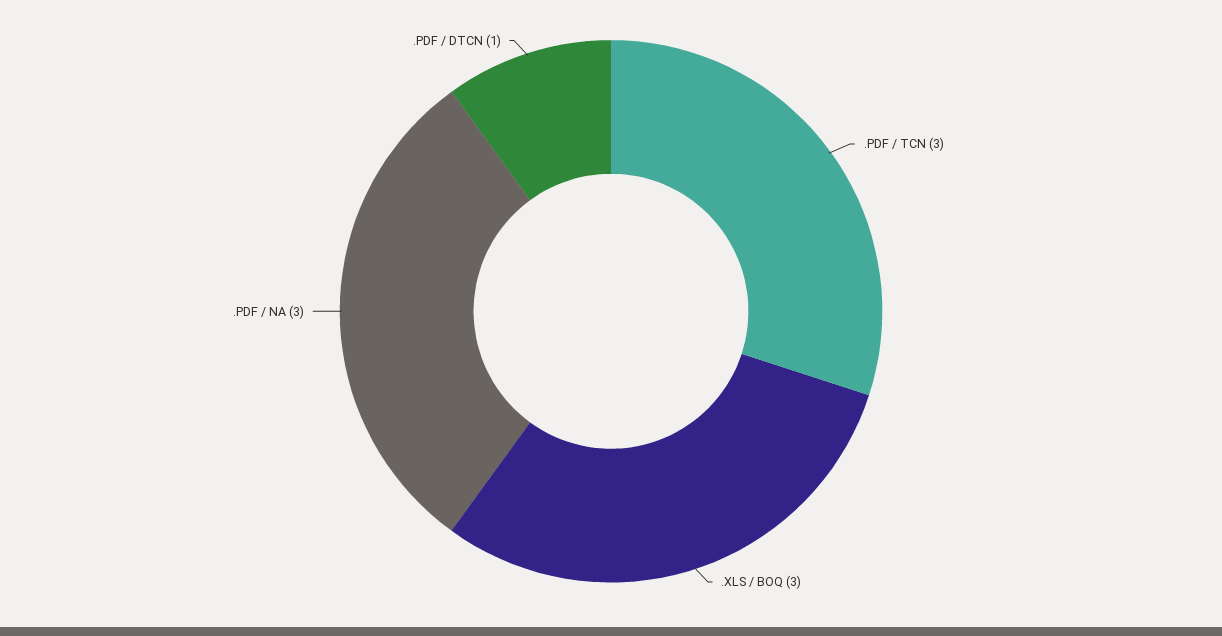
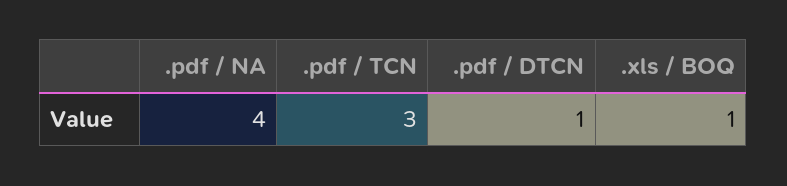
  {
    ".PDF / TCN": 3,
-   ".XLS / BOQ": 3,
+   ".XLS / BOQ": 1,
-   ".PDF / NA": 3,
+   ".PDF / NA": 4,
    ".PDF / DTCN": 1
  }

